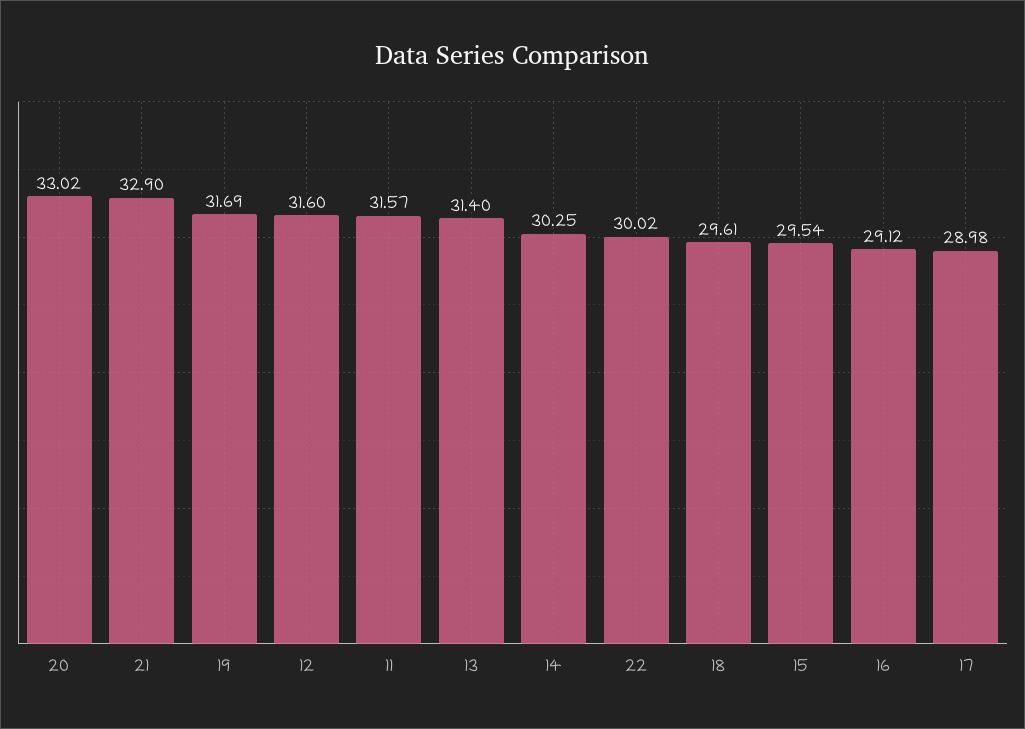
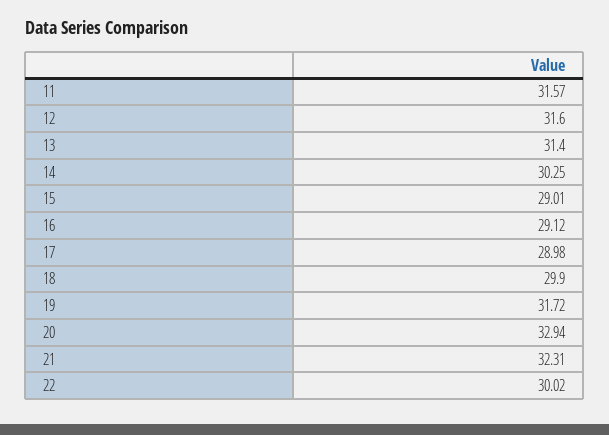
  {
-   "20": 33.02,
+   "20": 32.94,
-   "21": 32.9,
+   "21": 32.31,
-   "19": 31.69,
+   "19": 31.72,
    "12": 31.6,
    "11": 31.57,
    "13": 31.4,
    "14": 30.25,
    "22": 30.02,
-   "18": 29.61,
+   "18": 29.9,
-   "15": 29.54,
+   "15": 29.01,
    "16": 29.12,
    "17": 28.98
  }

